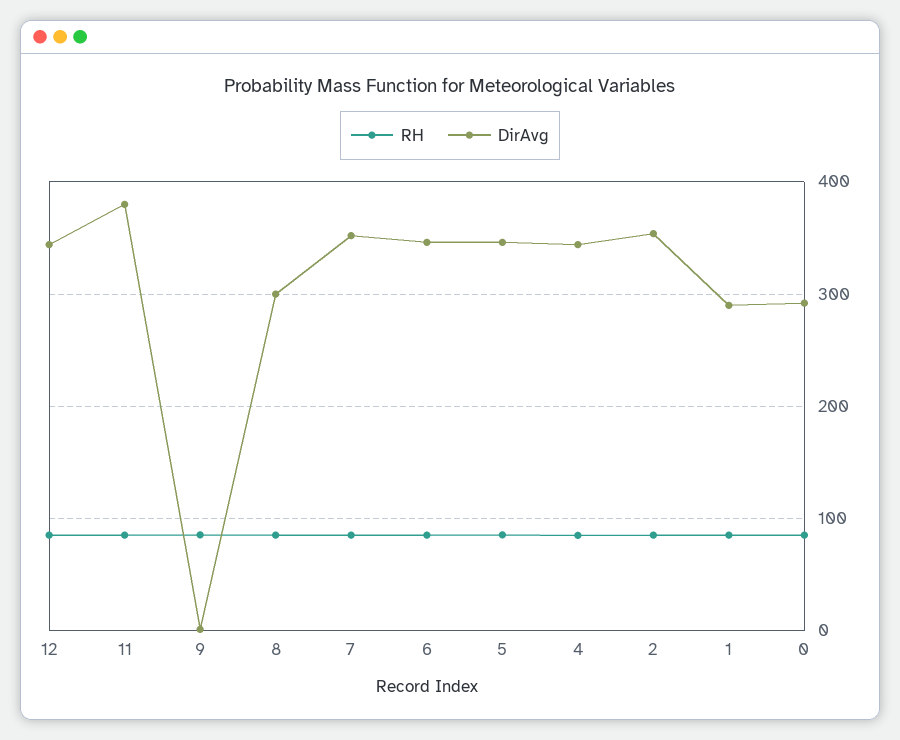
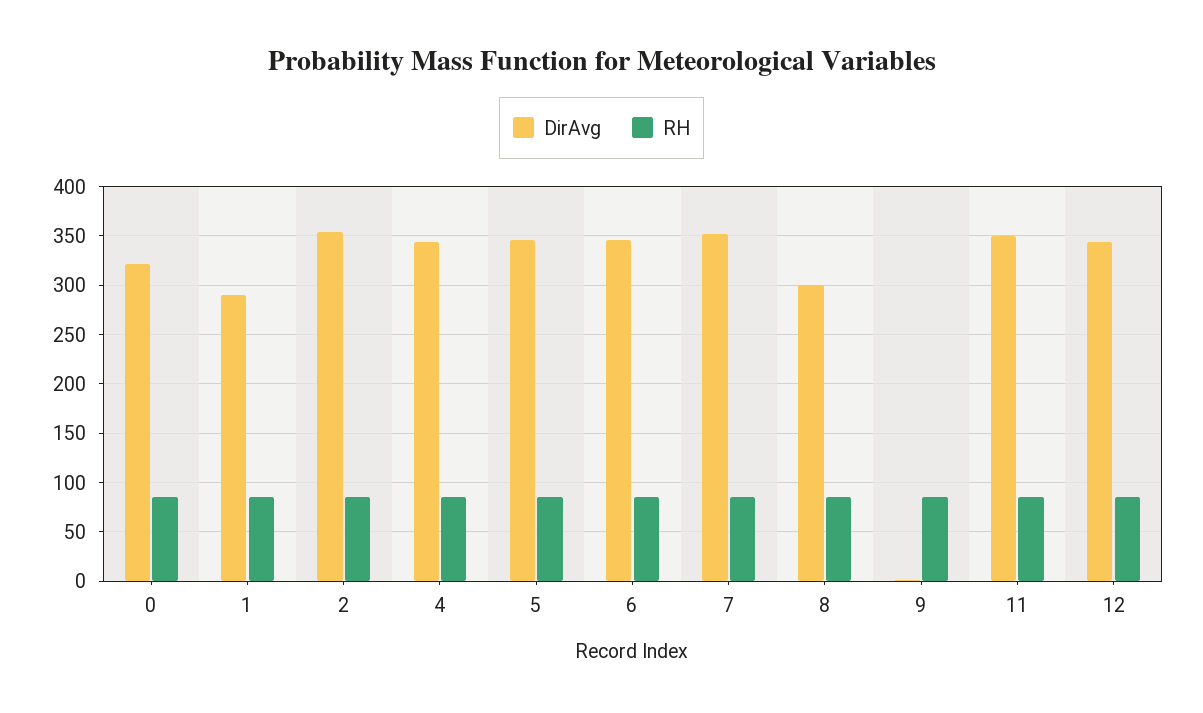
  {
    "RH": {
      "12": 90,
      "11": 80,
      "9": 90,
      "8": 90,
      "7": 90,
      "6": 90,
      "5": 90,
      "4": 80,
      "2": 90,
      "1": 90,
      "0": 80
    },
    "DirAvg": {
      "12": 340,
-     "11": 380,
+     "11": 350,
      "9": 0,
      "8": 300,
      "7": 350,
      "6": 350,
      "5": 350,
      "4": 340,
      "2": 350,
      "1": 290,
-     "0": 290
+     "0": 320
    }
  }

